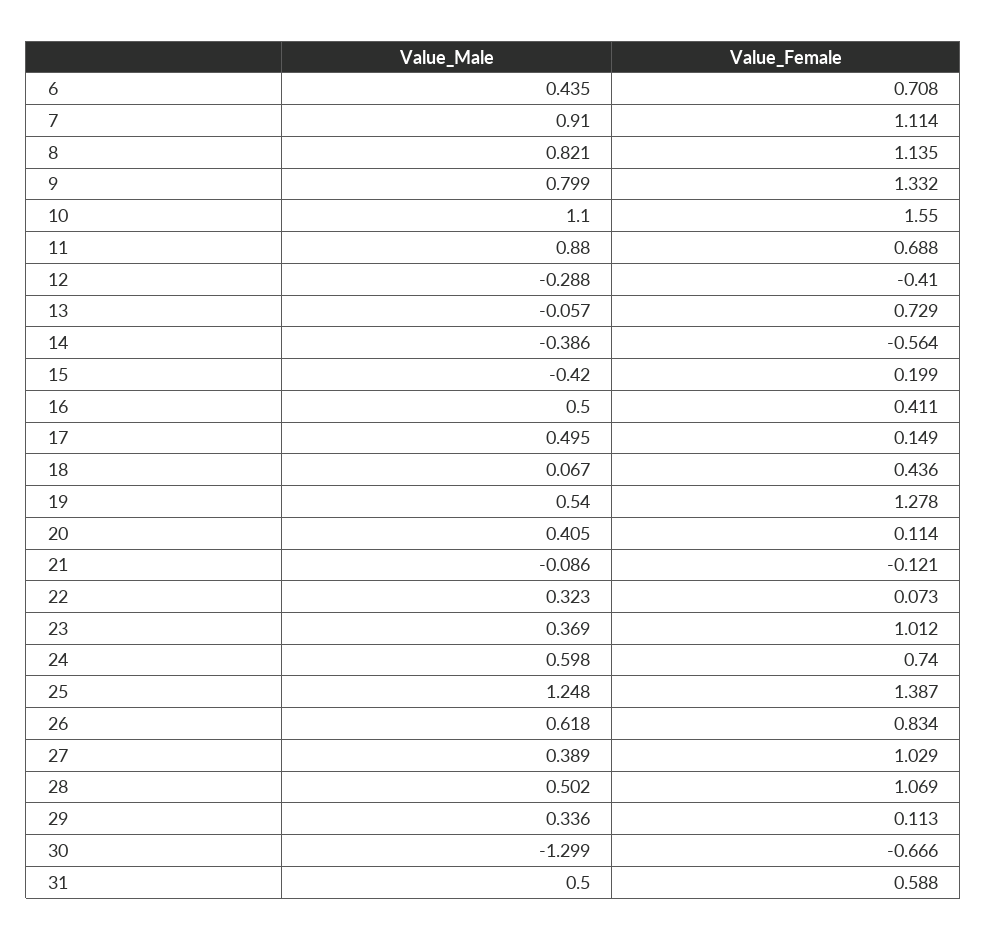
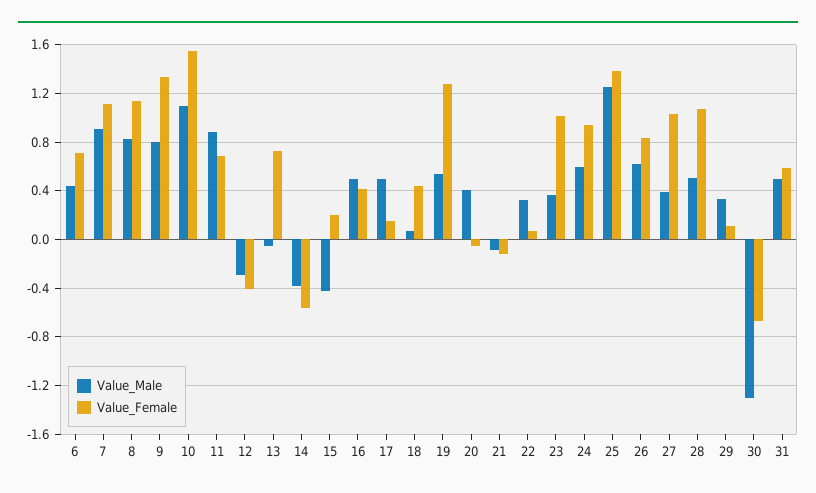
  {
    "Value_Male": {
      "6": 0.435,
      "7": 0.91,
      "8": 0.821,
      "9": 0.799,
      "10": 1.1,
      "11": 0.88,
      "12": -0.288,
      "13": -0.057,
      "14": -0.386,
      "15": -0.42,
      "16": 0.5,
      "17": 0.495,
      "18": 0.067,
      "19": 0.54,
      "20": 0.405,
      "21": -0.086,
      "22": 0.323,
      "23": 0.369,
      "24": 0.598,
      "25": 1.248,
      "26": 0.618,
      "27": 0.389,
      "28": 0.502,
      "29": 0.336,
      "30": -1.299,
      "31": 0.5
    },
    "Value_Female": {
      "6": 0.708,
      "7": 1.114,
      "8": 1.135,
      "9": 1.332,
      "10": 1.55,
      "11": 0.688,
      "12": -0.41,
      "13": 0.729,
      "14": -0.564,
      "15": 0.199,
      "16": 0.411,
      "17": 0.149,
      "18": 0.436,
      "19": 1.278,
-     "20": 0.114,
+     "20": -0.05,
      "21": -0.121,
      "22": 0.073,
      "23": 1.012,
-     "24": 0.74,
+     "24": 0.95,
      "25": 1.387,
      "26": 0.834,
      "27": 1.029,
      "28": 1.069,
      "29": 0.113,
      "30": -0.666,
      "31": 0.588
    }
  }

